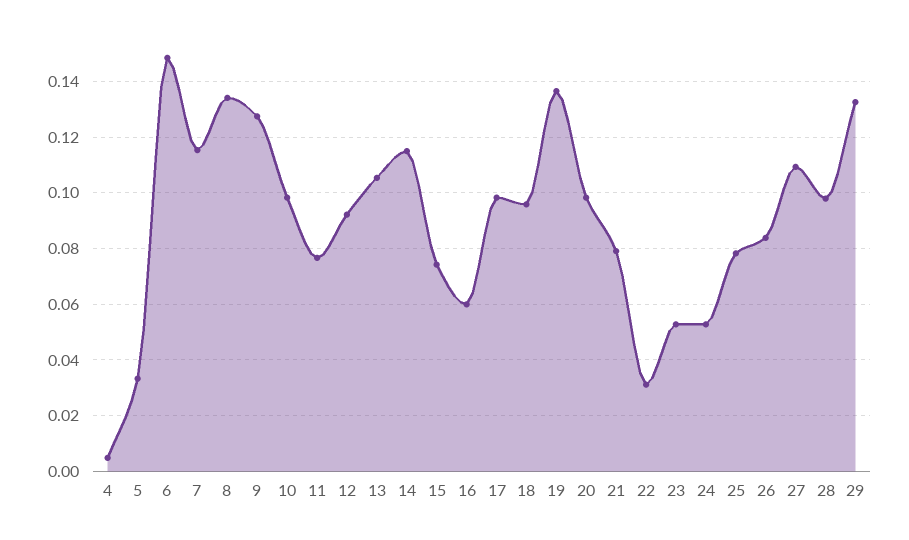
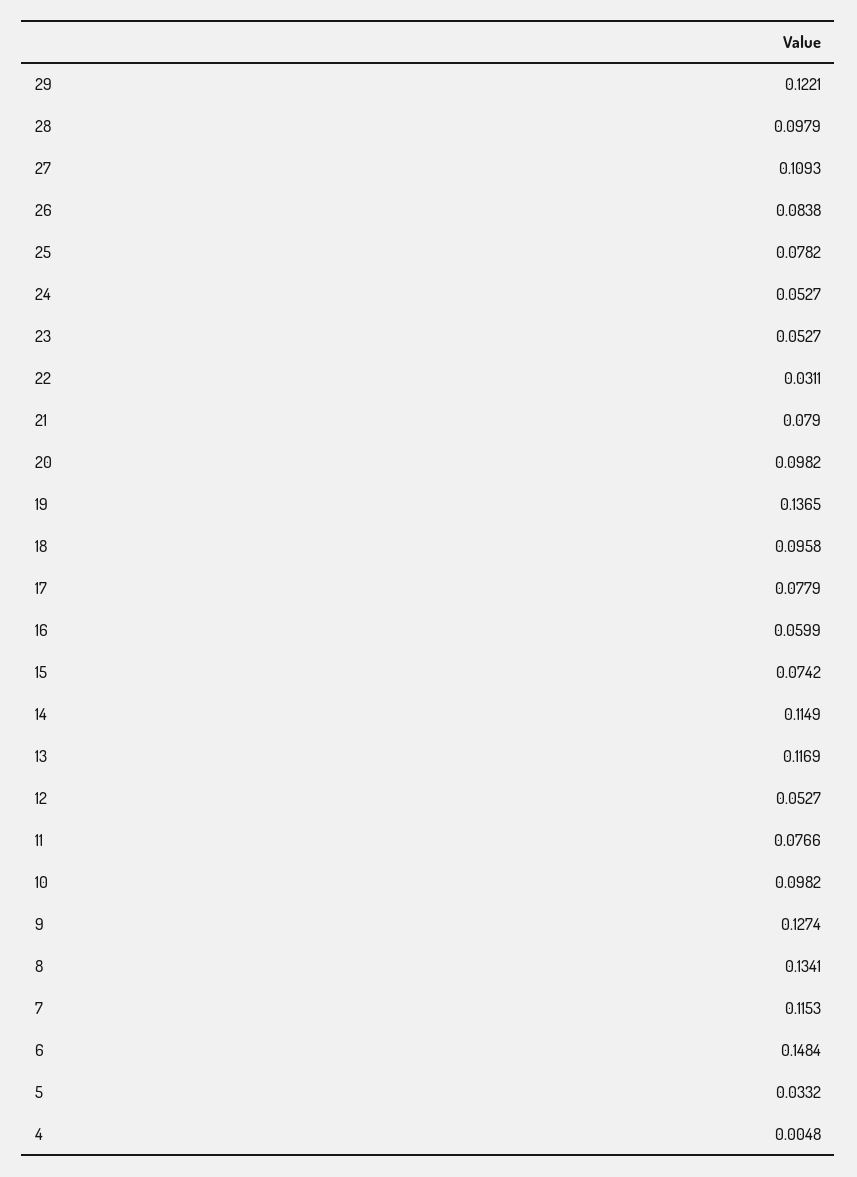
  {
    "4": 0.0048,
    "5": 0.0332,
    "6": 0.1484,
    "7": 0.1153,
    "8": 0.1341,
    "9": 0.1274,
    "10": 0.0982,
    "11": 0.0766,
-   "12": 0.0925,
+   "12": 0.0527,
-   "13": 0.105,
+   "13": 0.1169,
    "14": 0.1149,
    "15": 0.0742,
    "16": 0.0599,
-   "17": 0.0975,
+   "17": 0.0779,
    "18": 0.0958,
    "19": 0.1365,
    "20": 0.0982,
    "21": 0.079,
    "22": 0.0311,
    "23": 0.0527,
    "24": 0.0527,
    "25": 0.0782,
    "26": 0.0838,
    "27": 0.1093,
    "28": 0.0979,
-   "29": 0.1325
+   "29": 0.1221
  }

